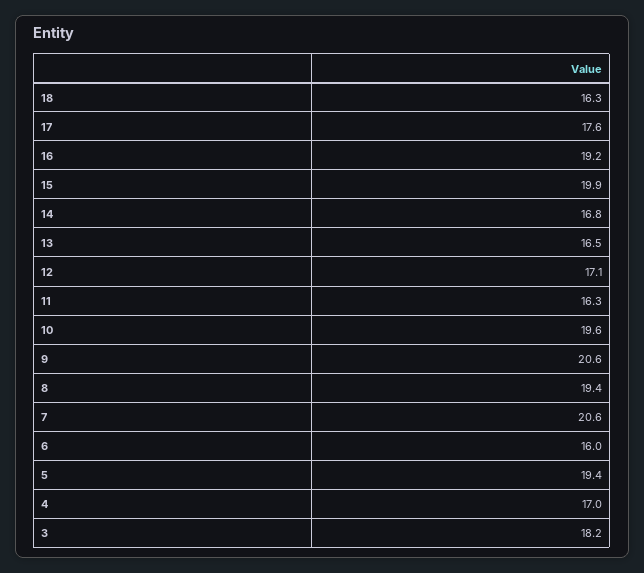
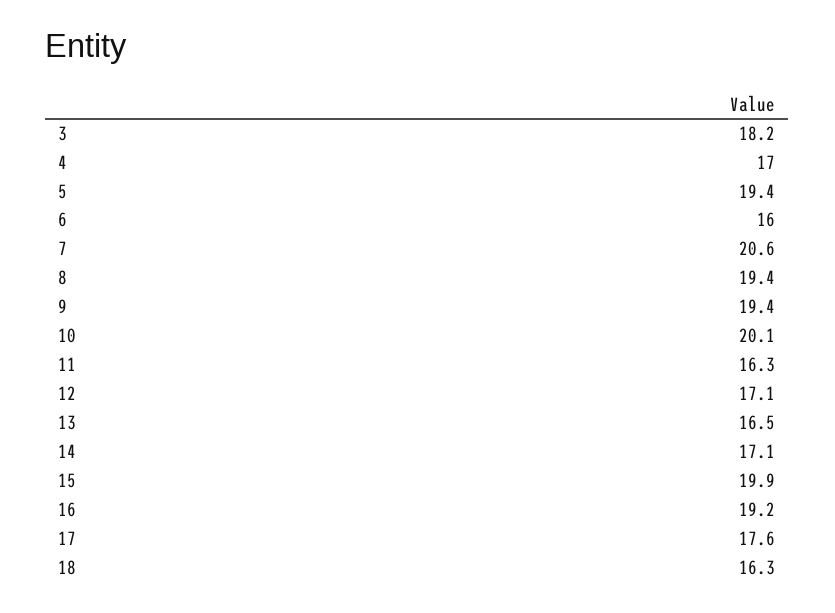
  {
    "18": 16.3,
    "17": 17.6,
    "16": 19.2,
    "15": 19.9,
-   "14": 16.8,
+   "14": 17.1,
    "13": 16.5,
    "12": 17.1,
    "11": 16.3,
-   "10": 19.6,
+   "10": 20.1,
-   "9": 20.6,
+   "9": 19.4,
    "8": 19.4,
    "7": 20.6,
    "6": 16,
    "5": 19.4,
    "4": 17,
    "3": 18.2
  }

